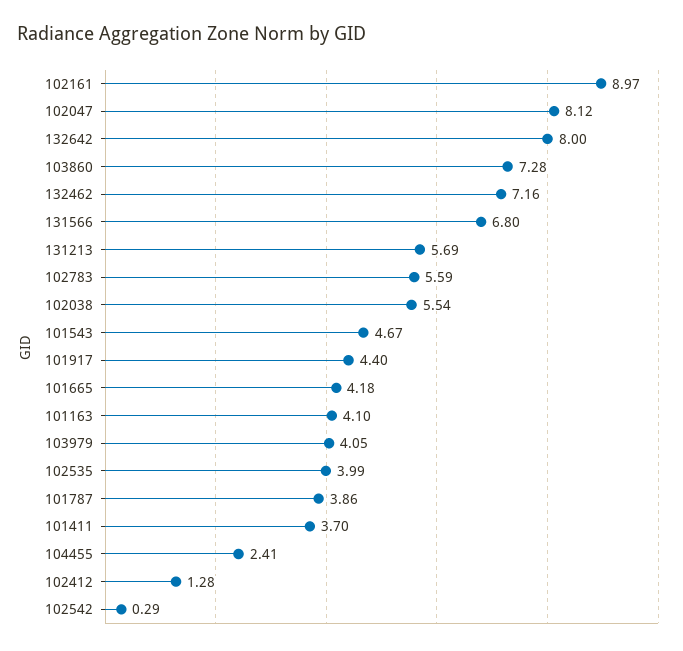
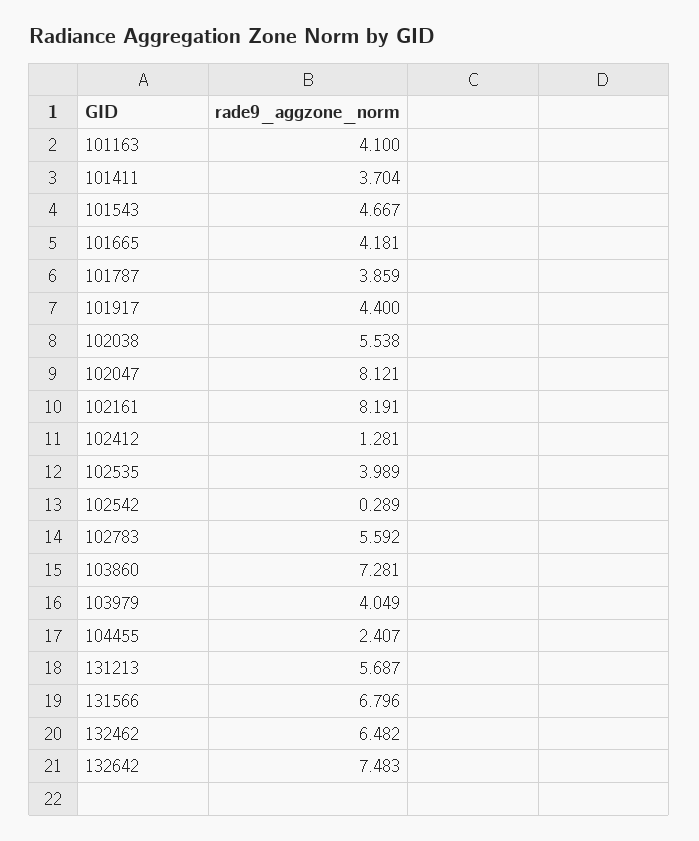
  {
-   "102161": 8.97,
+   "102161": 8.191,
    "102047": 8.121,
-   "132642": 8,
+   "132642": 7.483,
    "103860": 7.281,
-   "132462": 7.16,
+   "132462": 6.482,
    "131566": 6.796,
    "131213": 5.687,
    "102783": 5.592,
    "102038": 5.538,
    "101543": 4.667,
    "101917": 4.4,
    "101665": 4.181,
    "101163": 4.1,
    "103979": 4.049,
    "102535": 3.989,
    "101787": 3.859,
    "101411": 3.704,
    "104455": 2.407,
    "102412": 1.281,
    "102542": 0.289
  }

